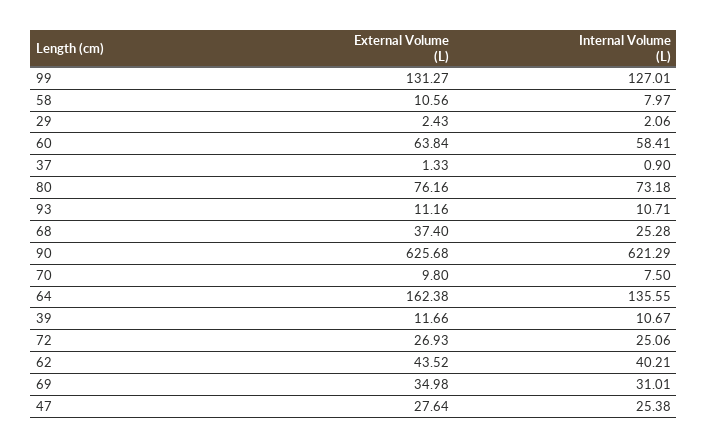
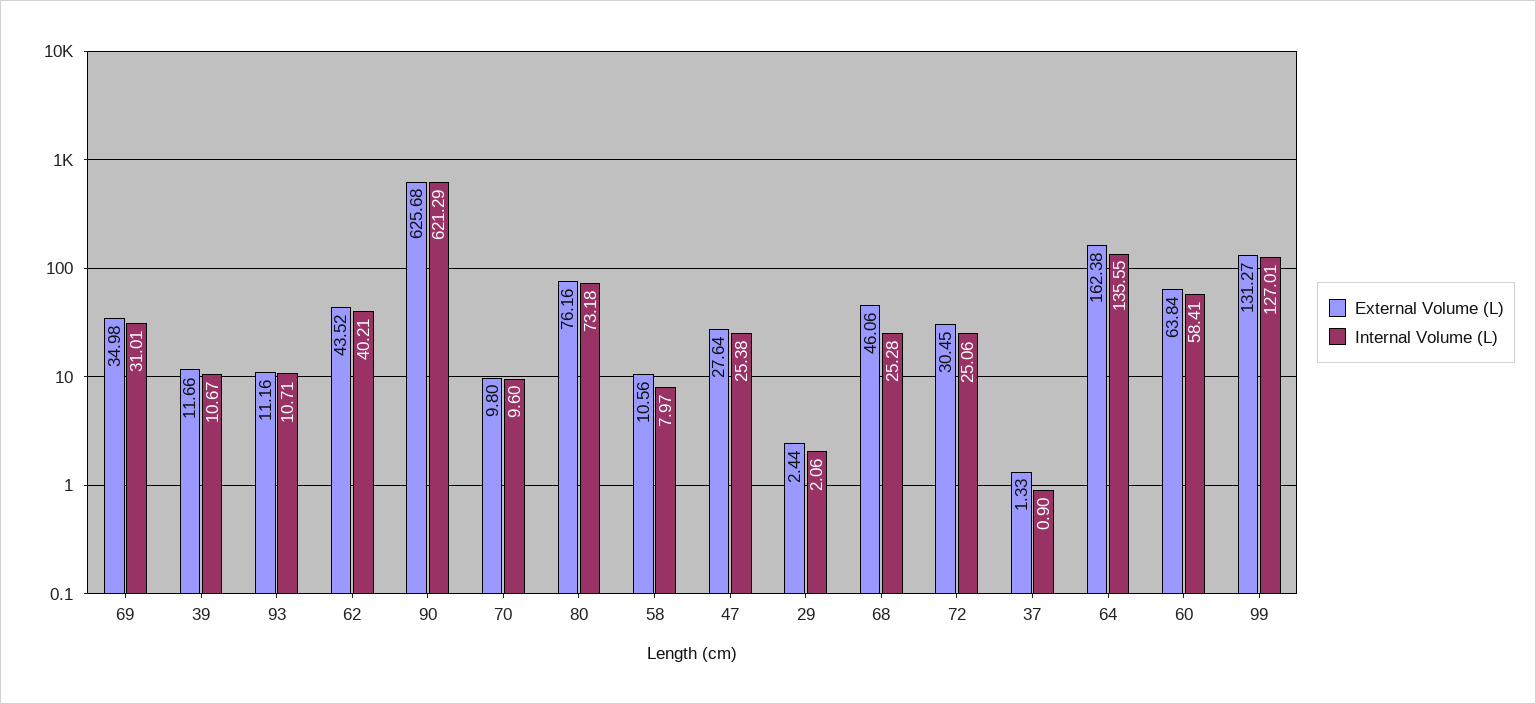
  {
    "External Volume (L)": {
      "99": 131.27,
      "58": 10.56,
-     "29": 2.43,
+     "29": 2.44,
      "60": 63.84,
      "37": 1.33,
      "80": 76.16,
      "93": 11.16,
-     "68": 37.4,
+     "68": 46.06,
      "90": 625.68,
      "70": 9.8,
      "64": 162.38,
      "39": 11.66,
-     "72": 26.93,
+     "72": 30.45,
      "62": 43.52,
      "69": 34.98,
      "47": 27.64
    },
    "Internal Volume (L)": {
      "99": 127.01,
      "58": 7.97,
      "29": 2.06,
      "60": 58.41,
      "37": 0.9,
      "80": 73.18,
      "93": 10.71,
      "68": 25.28,
      "90": 621.29,
-     "70": 7.5,
+     "70": 9.6,
      "64": 135.55,
      "39": 10.67,
      "72": 25.06,
      "62": 40.21,
      "69": 31.01,
      "47": 25.38
    }
  }

